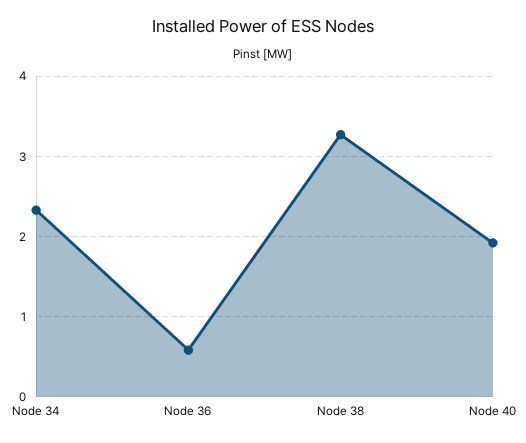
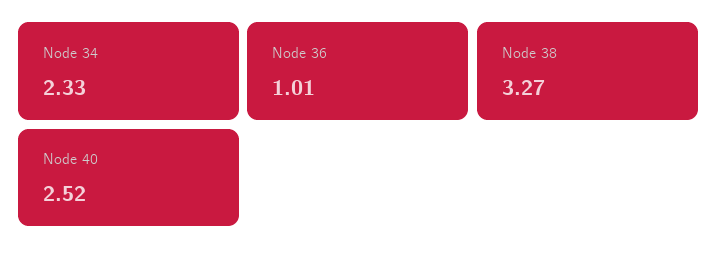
  {
    "Node 34": 2.33,
-   "Node 36": 0.6,
+   "Node 36": 1.01,
    "Node 38": 3.27,
-   "Node 40": 1.9
+   "Node 40": 2.52
  }

